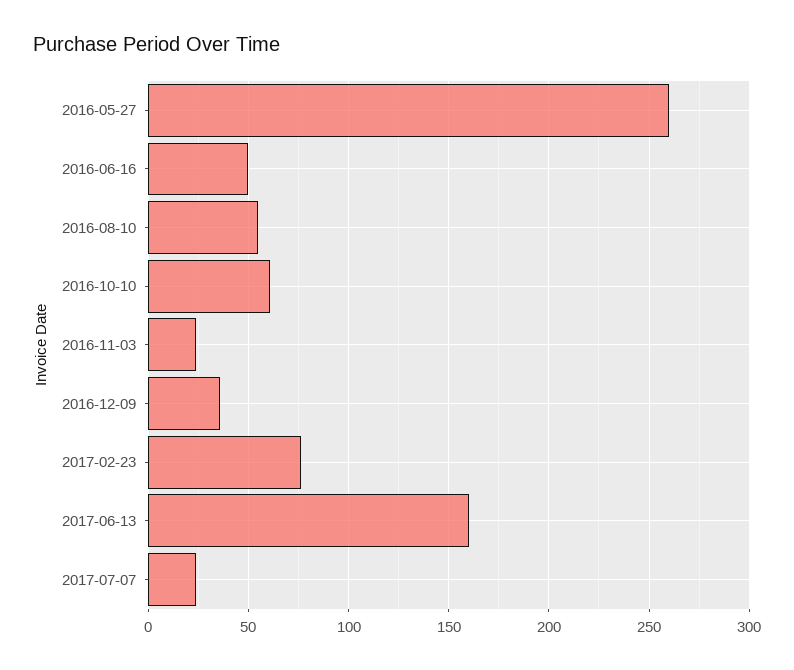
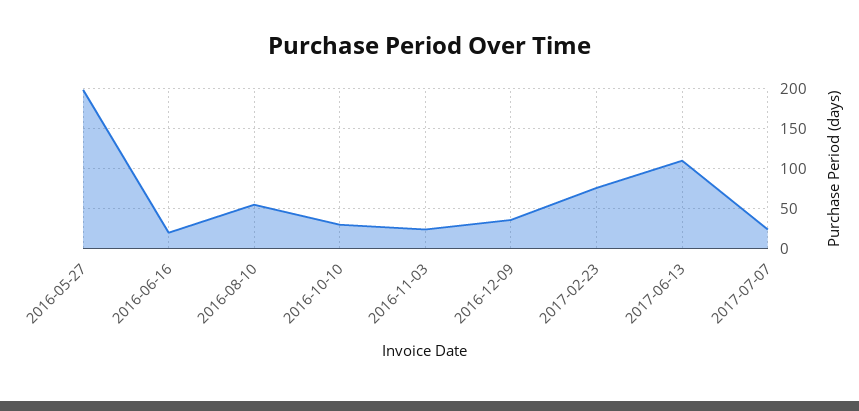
  {
-   "2016-05-27": 260,
+   "2016-05-27": 200,
-   "2016-06-16": 50,
+   "2016-06-16": 20,
    "2016-08-10": 55,
-   "2016-10-10": 60,
+   "2016-10-10": 30,
    "2016-11-03": 25,
    "2016-12-09": 35,
    "2017-02-23": 75,
-   "2017-06-13": 160,
+   "2017-06-13": 110,
    "2017-07-07": 25
  }

